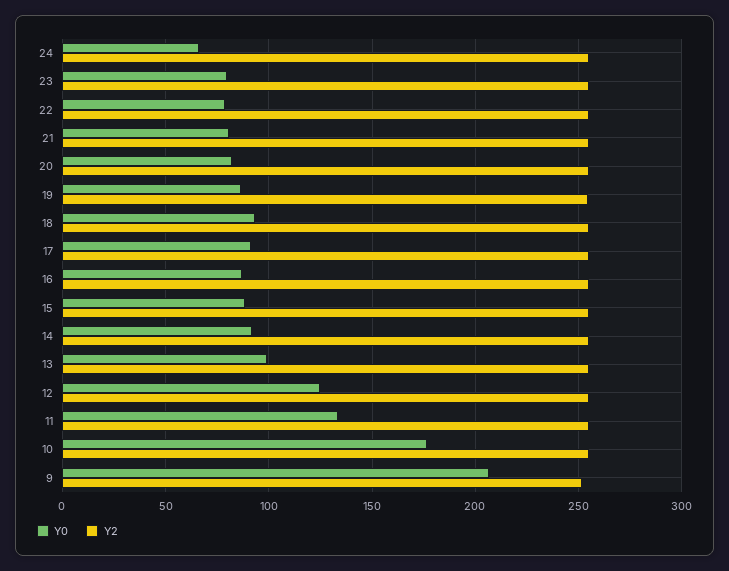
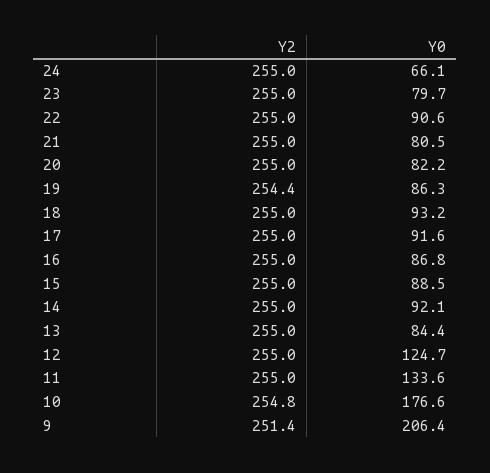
  {
    "Y0": {
      "24": 66.1,
      "23": 79.7,
-     "22": 80,
+     "22": 90.6,
      "21": 80.5,
      "20": 82.2,
      "19": 86.3,
      "18": 93.2,
      "17": 91.6,
      "16": 86.8,
      "15": 88.5,
      "14": 92.1,
-     "13": 100,
+     "13": 84.4,
      "12": 124.7,
      "11": 133.6,
      "10": 176.6,
      "9": 206.4
    },
    "Y2": {
      "24": 255,
      "23": 255,
      "22": 255,
      "21": 255,
      "20": 255,
      "19": 254.4,
      "18": 255,
      "17": 255,
      "16": 255,
      "15": 255,
      "14": 255,
      "13": 255,
      "12": 255,
      "11": 255,
      "10": 254.8,
      "9": 251.4
    }
  }

